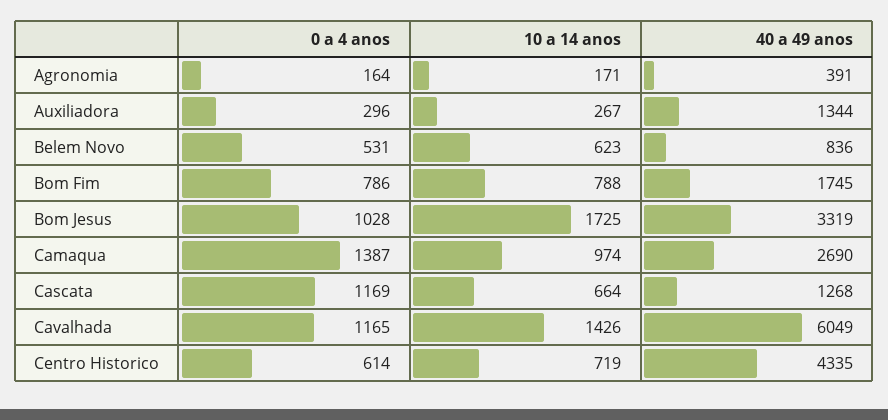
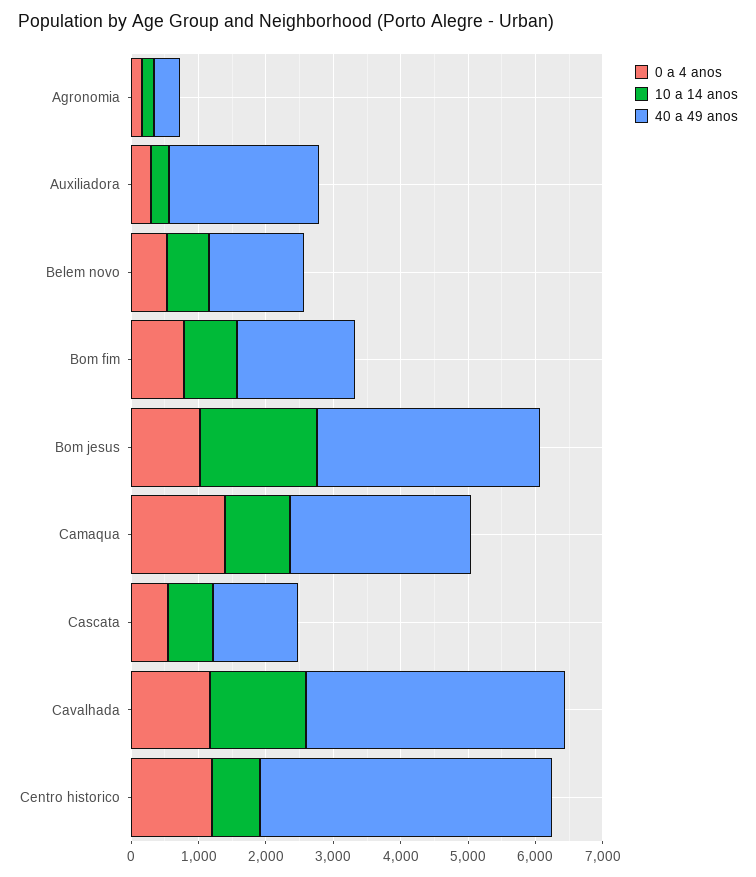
  {
    "0 a 4 anos": {
      "Agronomia": 164,
      "Auxiliadora": 296,
      "Belem Novo": 531,
      "Bom Fim": 786,
      "Bom Jesus": 1028,
      "Camaqua": 1387,
-     "Cascata": 1169,
+     "Cascata": 600,
      "Cavalhada": 1165,
-     "Centro Historico": 614
+     "Centro Historico": 1200
    },
    "10 a 14 anos": {
      "Agronomia": 171,
      "Auxiliadora": 267,
      "Belem Novo": 623,
      "Bom Fim": 788,
      "Bom Jesus": 1725,
      "Camaqua": 974,
      "Cascata": 664,
      "Cavalhada": 1426,
      "Centro Historico": 719
    },
    "40 a 49 anos": {
      "Agronomia": 391,
-     "Auxiliadora": 1344,
+     "Auxiliadora": 2200,
-     "Belem Novo": 836,
+     "Belem Novo": 1400,
      "Bom Fim": 1745,
      "Bom Jesus": 3319,
      "Camaqua": 2690,
      "Cascata": 1268,
-     "Cavalhada": 6049,
+     "Cavalhada": 3800,
      "Centro Historico": 4335
    }
  }

